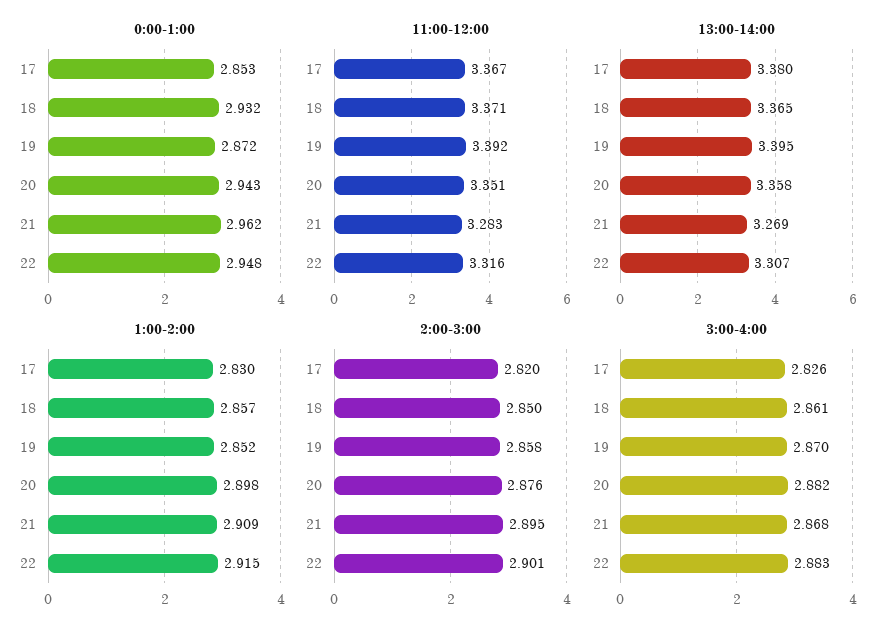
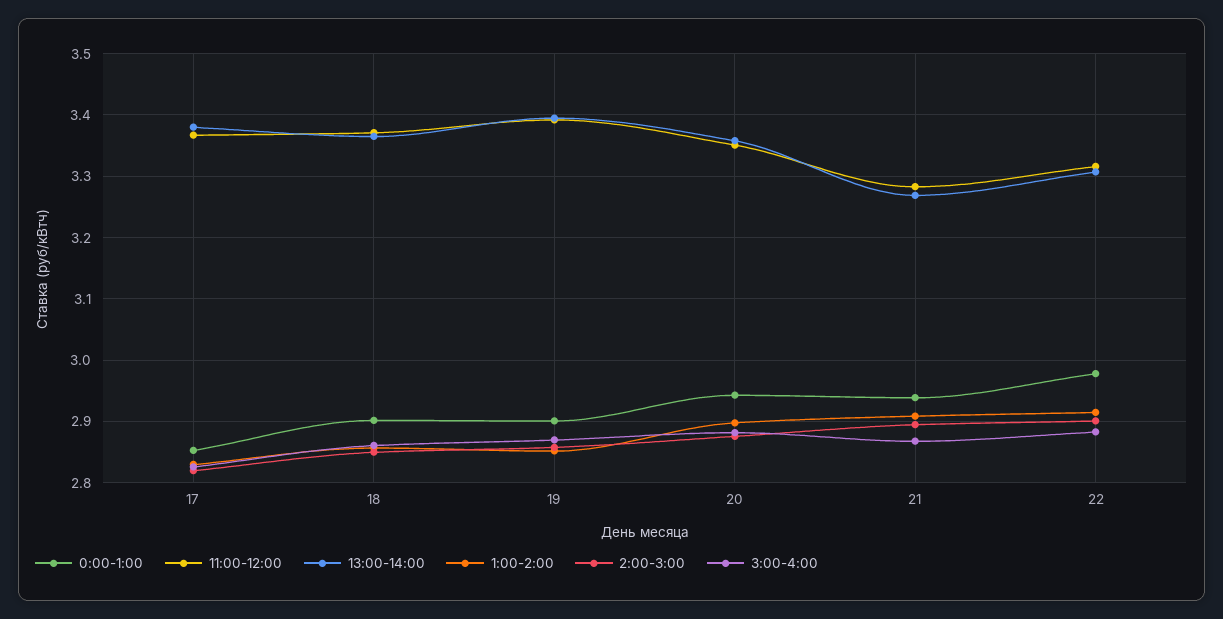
  {
    "0:00-1:00": {
      "17": 2.853,
-     "18": 2.932,
+     "18": 2.9,
-     "19": 2.872,
+     "19": 2.9,
      "20": 2.943,
-     "21": 2.962,
+     "21": 2.94,
-     "22": 2.948
+     "22": 2.98
    },
    "11:00-12:00": {
      "17": 3.367,
      "18": 3.371,
      "19": 3.392,
      "20": 3.351,
      "21": 3.283,
      "22": 3.316
    },
    "13:00-14:00": {
      "17": 3.38,
      "18": 3.365,
      "19": 3.395,
      "20": 3.358,
      "21": 3.269,
      "22": 3.307
    },
    "1:00-2:00": {
      "17": 2.83,
      "18": 2.857,
      "19": 2.852,
      "20": 2.898,
      "21": 2.909,
      "22": 2.915
    },
    "2:00-3:00": {
      "17": 2.82,
      "18": 2.85,
      "19": 2.858,
      "20": 2.876,
      "21": 2.895,
      "22": 2.901
    },
    "3:00-4:00": {
      "17": 2.826,
      "18": 2.861,
      "19": 2.87,
      "20": 2.882,
      "21": 2.868,
      "22": 2.883
    }
  }

